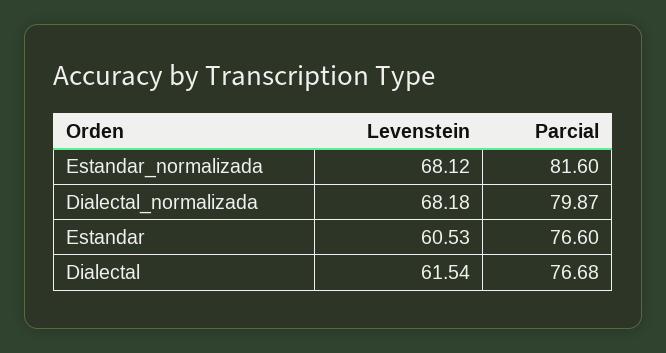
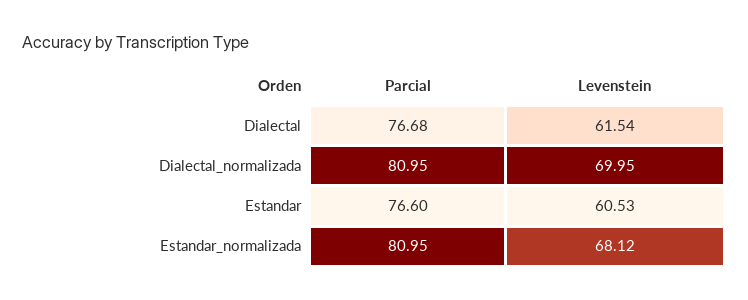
  {
    "Levenstein": {
      "Estandar_normalizada": 68.12,
-     "Dialectal_normalizada": 68.18,
+     "Dialectal_normalizada": 69.95,
      "Estandar": 60.53,
      "Dialectal": 61.54
    },
    "Parcial": {
-     "Estandar_normalizada": 81.6,
+     "Estandar_normalizada": 80.95,
-     "Dialectal_normalizada": 79.87,
+     "Dialectal_normalizada": 80.95,
      "Estandar": 76.6,
      "Dialectal": 76.68
    }
  }

